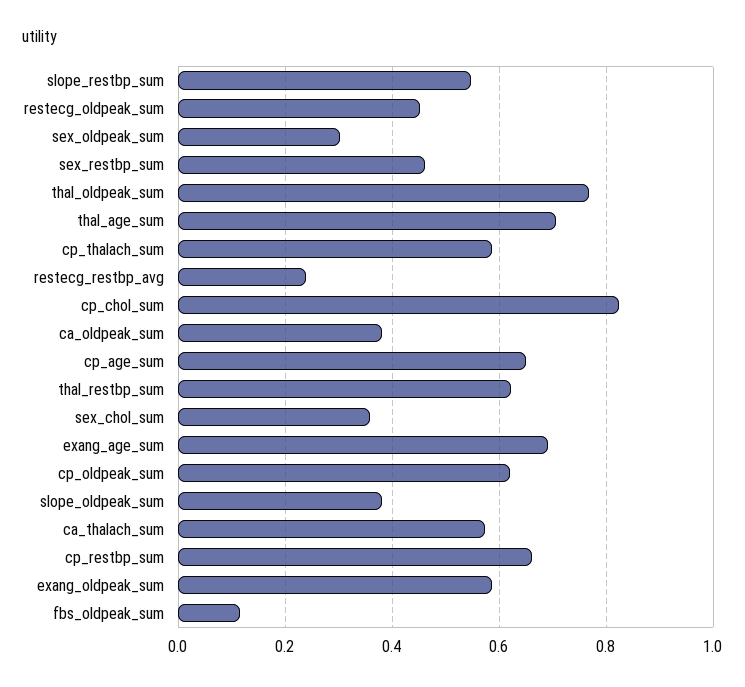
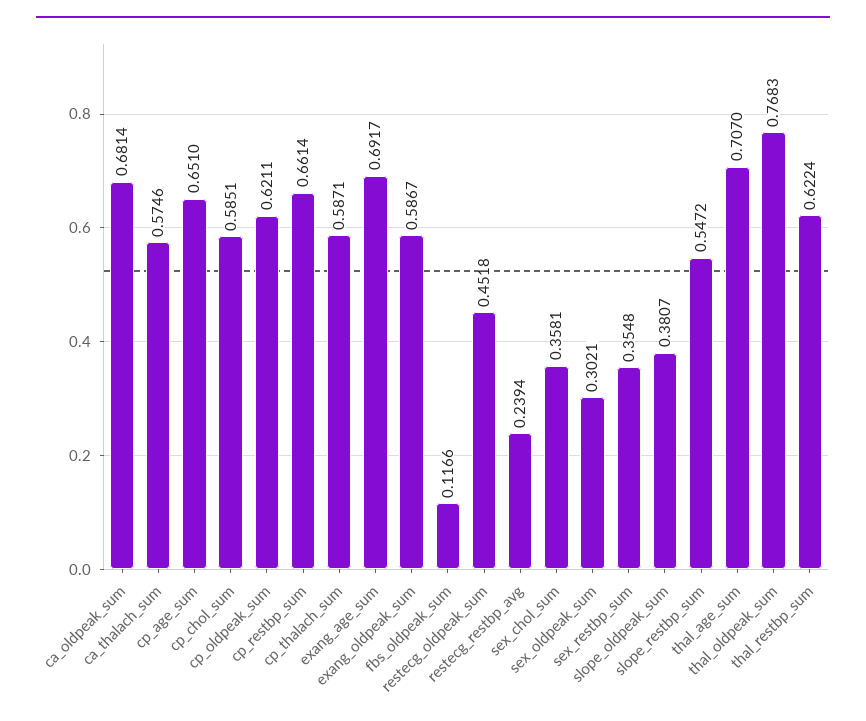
  {
    "slope_restbp_sum": 0.5472,
    "restecg_oldpeak_sum": 0.4518,
    "sex_oldpeak_sum": 0.3021,
-   "sex_restbp_sum": 0.46,
+   "sex_restbp_sum": 0.3548,
    "thal_oldpeak_sum": 0.7683,
    "thal_age_sum": 0.707,
    "cp_thalach_sum": 0.5871,
    "restecg_restbp_avg": 0.2394,
-   "cp_chol_sum": 0.82,
+   "cp_chol_sum": 0.5851,
-   "ca_oldpeak_sum": 0.38,
+   "ca_oldpeak_sum": 0.6814,
    "cp_age_sum": 0.651,
    "thal_restbp_sum": 0.6224,
    "sex_chol_sum": 0.3581,
    "exang_age_sum": 0.6917,
    "cp_oldpeak_sum": 0.6211,
    "slope_oldpeak_sum": 0.3807,
    "ca_thalach_sum": 0.5746,
    "cp_restbp_sum": 0.6614,
    "exang_oldpeak_sum": 0.5867,
    "fbs_oldpeak_sum": 0.1166
  }

